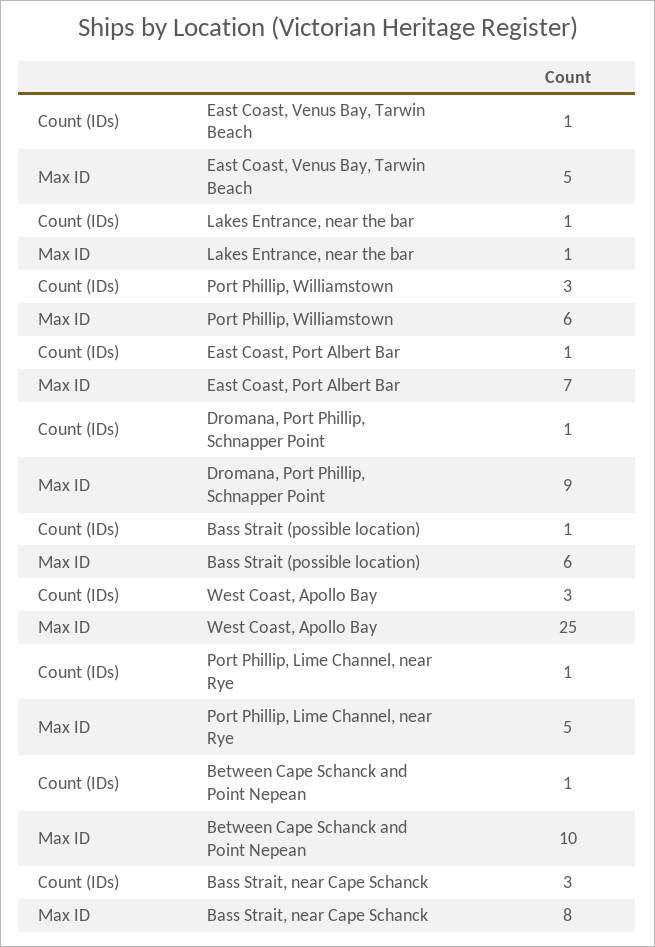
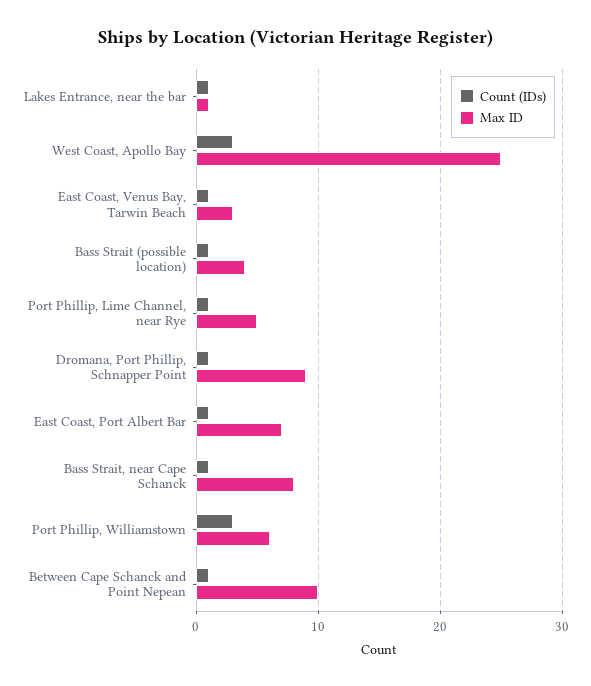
  {
    "Count (IDs)": {
      "East Coast, Venus Bay, Tarwin Beach": 1,
      "Lakes Entrance, near the bar": 1,
      "Port Phillip, Williamstown": 3,
      "East Coast, Port Albert Bar": 1,
      "Dromana, Port Phillip, Schnapper Point": 1,
      "Bass Strait (possible location)": 1,
      "West Coast, Apollo Bay": 3,
      "Port Phillip, Lime Channel, near Rye": 1,
      "Between Cape Schanck and Point Nepean": 1,
-     "Bass Strait, near Cape Schanck": 3
+     "Bass Strait, near Cape Schanck": 1
    },
    "Max ID": {
-     "East Coast, Venus Bay, Tarwin Beach": 5,
+     "East Coast, Venus Bay, Tarwin Beach": 3,
      "Lakes Entrance, near the bar": 1,
      "Port Phillip, Williamstown": 6,
      "East Coast, Port Albert Bar": 7,
      "Dromana, Port Phillip, Schnapper Point": 9,
-     "Bass Strait (possible location)": 6,
+     "Bass Strait (possible location)": 4,
      "West Coast, Apollo Bay": 25,
      "Port Phillip, Lime Channel, near Rye": 5,
      "Between Cape Schanck and Point Nepean": 10,
      "Bass Strait, near Cape Schanck": 8
    }
  }

